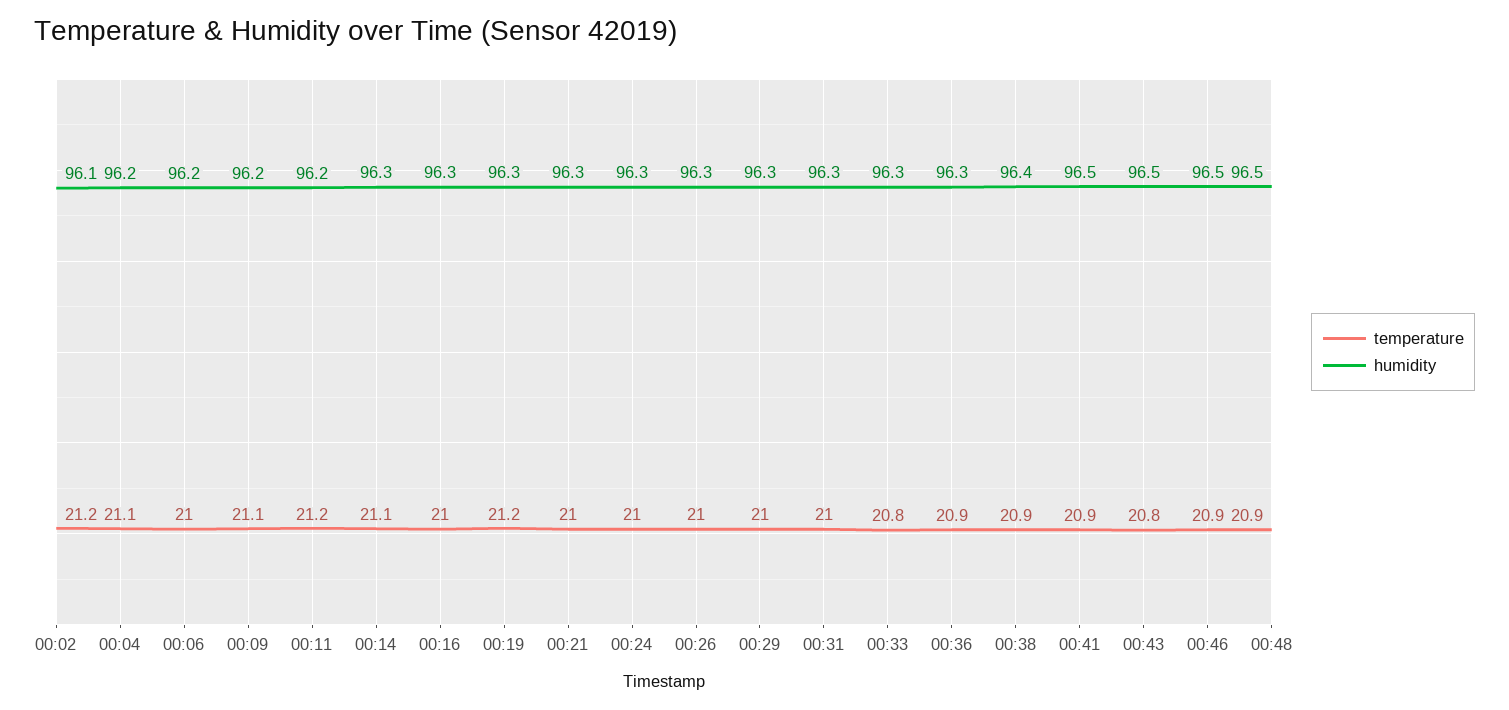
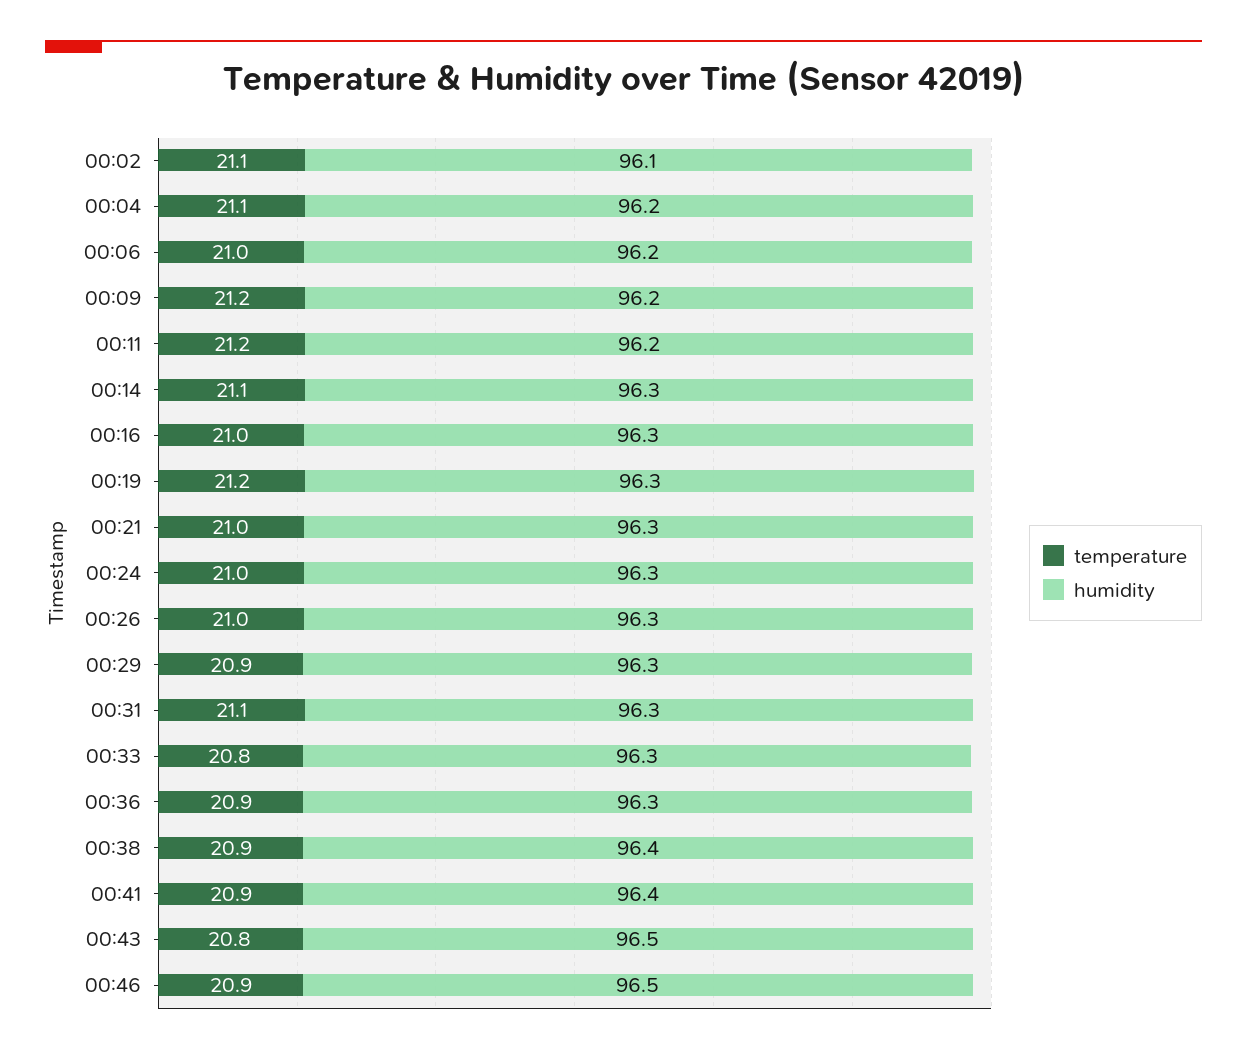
  {
    "temperature": {
-     "00:02": 21.2,
+     "00:02": 21.1,
      "00:04": 21.1,
      "00:06": 21,
-     "00:09": 21.1,
+     "00:09": 21.2,
      "00:11": 21.2,
      "00:14": 21.1,
      "00:16": 21,
      "00:19": 21.2,
      "00:21": 21,
      "00:24": 21,
      "00:26": 21,
-     "00:29": 21,
+     "00:29": 20.9,
-     "00:31": 21,
+     "00:31": 21.1,
      "00:33": 20.8,
      "00:36": 20.9,
      "00:38": 20.9,
      "00:41": 20.9,
      "00:43": 20.8,
-     "00:46": 20.9,
+     "00:46": 20.9
-     "00:48": 20.9
    },
    "humidity": {
      "00:02": 96.1,
      "00:04": 96.2,
      "00:06": 96.2,
      "00:09": 96.2,
      "00:11": 96.2,
      "00:14": 96.3,
      "00:16": 96.3,
      "00:19": 96.3,
      "00:21": 96.3,
      "00:24": 96.3,
      "00:26": 96.3,
      "00:29": 96.3,
      "00:31": 96.3,
      "00:33": 96.3,
      "00:36": 96.3,
      "00:38": 96.4,
-     "00:41": 96.5,
+     "00:41": 96.4,
      "00:43": 96.5,
-     "00:46": 96.5,
+     "00:46": 96.5
-     "00:48": 96.5
    }
  }

